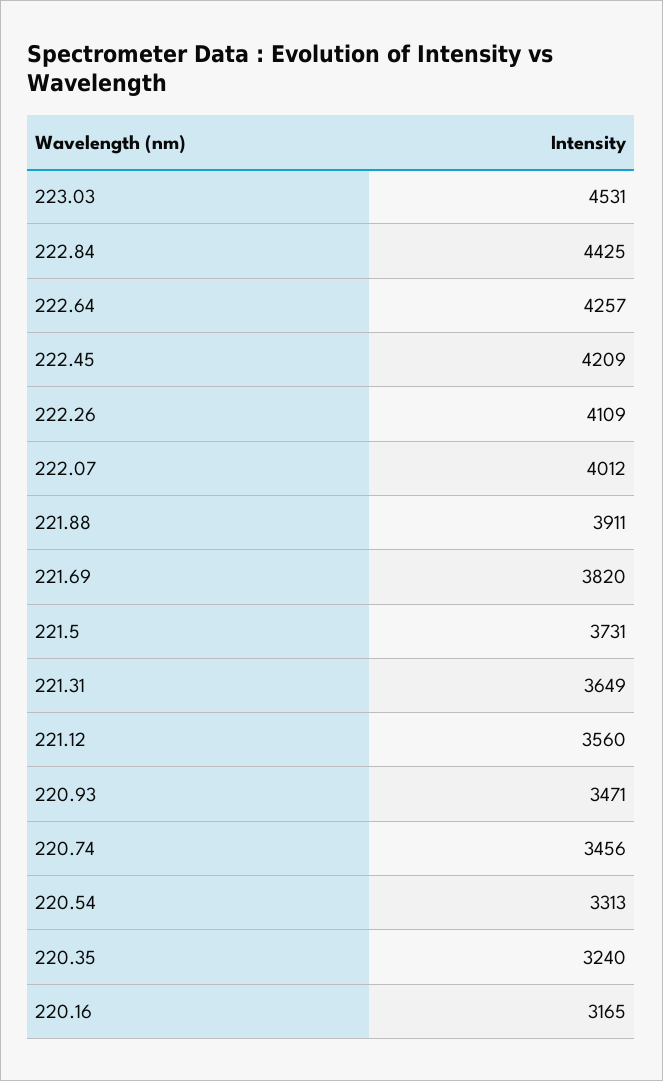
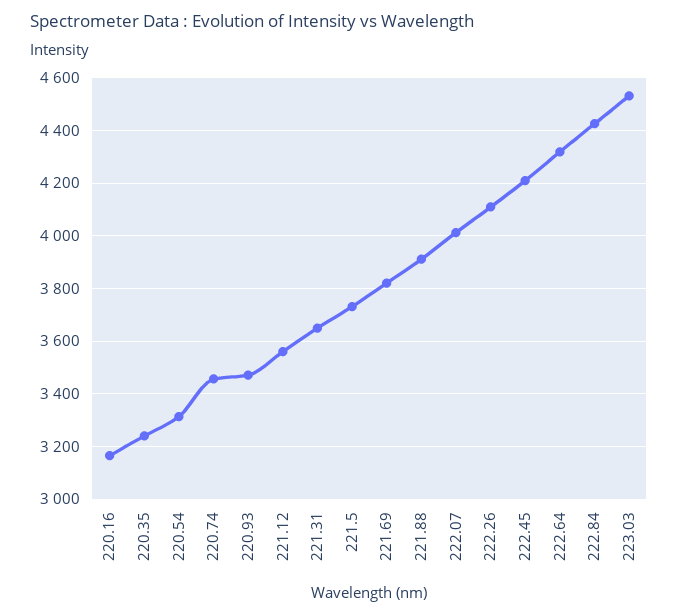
  {
    "223.03": 4531,
    "222.84": 4425,
-   "222.64": 4257,
+   "222.64": 4325,
    "222.45": 4209,
    "222.26": 4109,
    "222.07": 4012,
    "221.88": 3911,
    "221.69": 3820,
    "221.5": 3731,
    "221.31": 3649,
    "221.12": 3560,
    "220.93": 3471,
    "220.74": 3456,
    "220.54": 3313,
    "220.35": 3240,
    "220.16": 3165
  }

